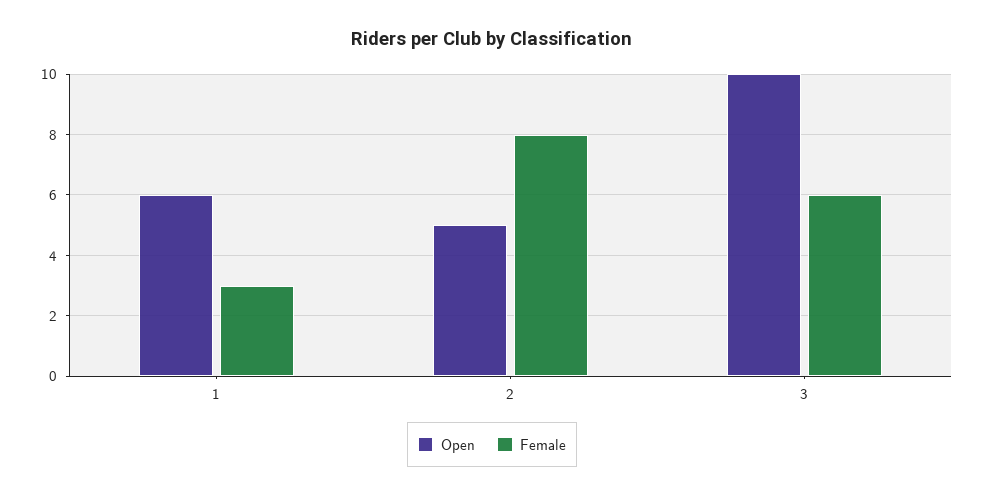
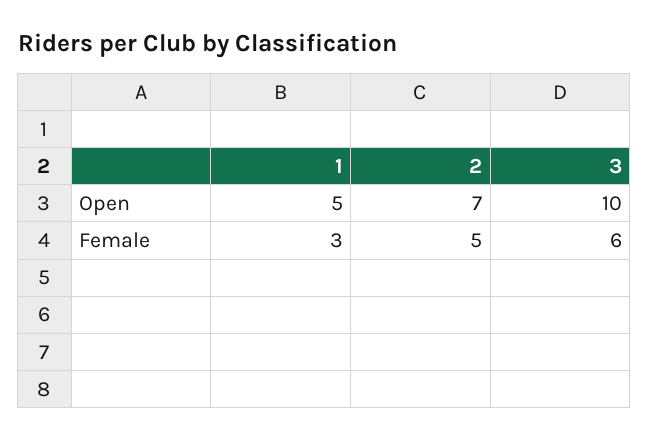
  {
    "Open": {
-     "1": 6,
+     "1": 5,
-     "2": 5,
+     "2": 7,
      "3": 10
    },
    "Female": {
      "1": 3,
-     "2": 8,
+     "2": 5,
      "3": 6
    }
  }

